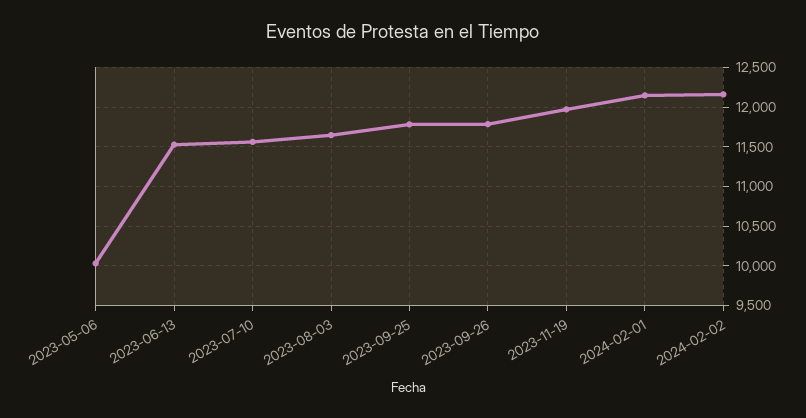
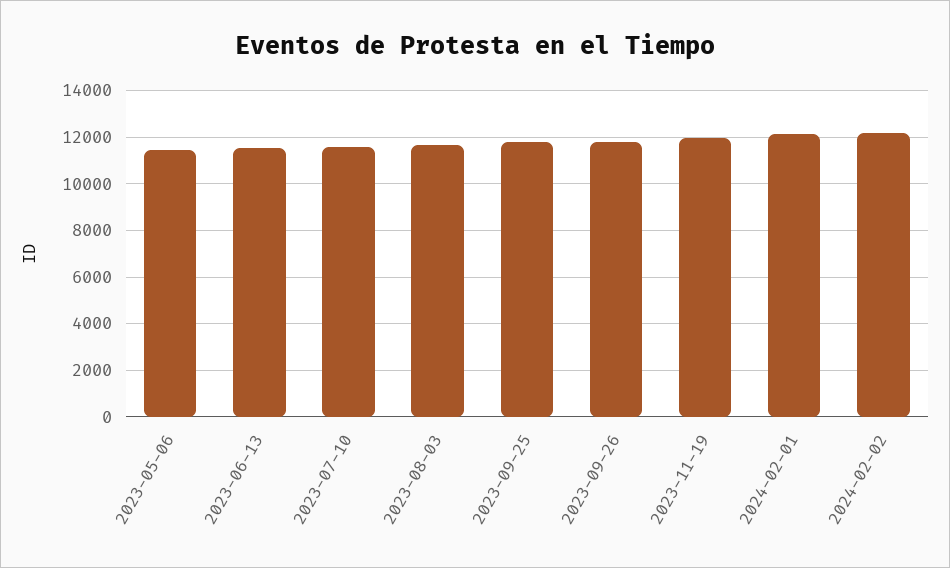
  {
-   "2023-05-06": 10000,
+   "2023-05-06": 11500,
    "2023-06-13": 11500,
    "2023-07-10": 11600,
    "2023-08-03": 11600,
    "2023-09-25": 11800,
    "2023-09-26": 11800,
    "2023-11-19": 12000,
    "2024-02-01": 12100,
    "2024-02-02": 12200
  }

